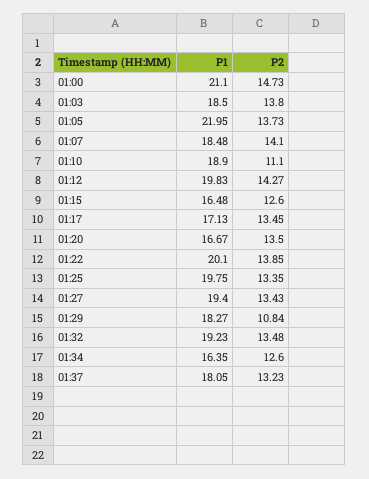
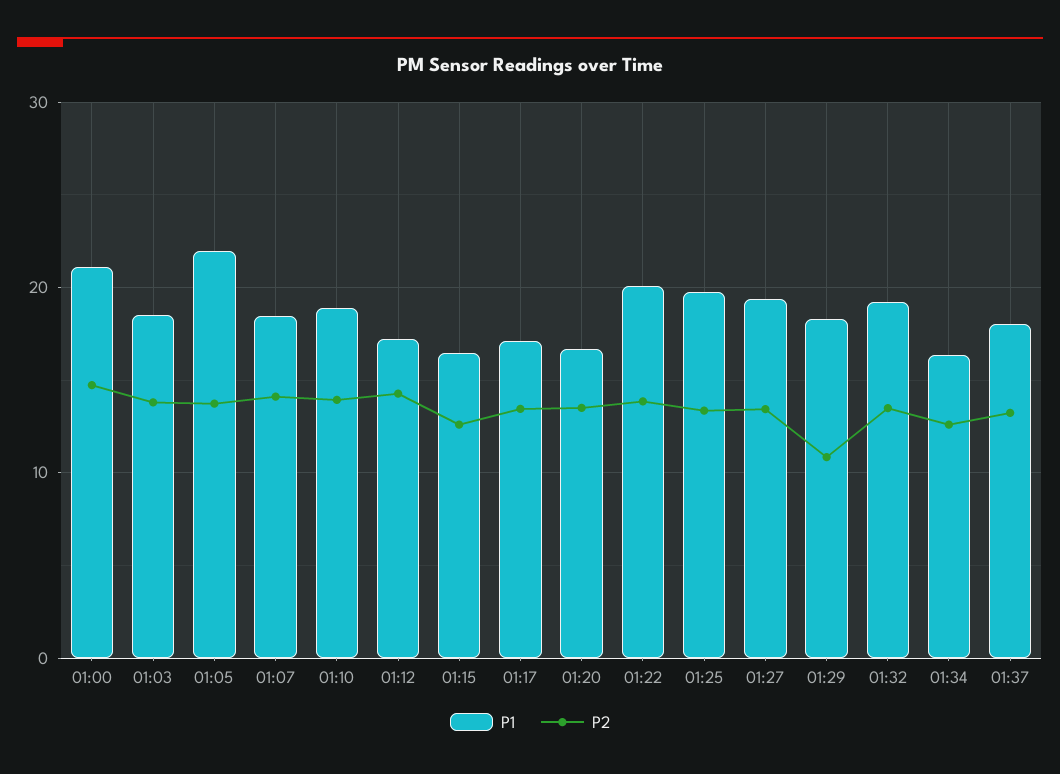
  {
    "P1": {
      "01:00": 21.1,
      "01:03": 18.5,
      "01:05": 21.95,
      "01:07": 18.48,
      "01:10": 18.9,
-     "01:12": 19.83,
+     "01:12": 17,
      "01:15": 16.48,
      "01:17": 17.13,
      "01:20": 16.67,
      "01:22": 20.1,
      "01:25": 19.75,
      "01:27": 19.4,
      "01:29": 18.27,
      "01:32": 19.23,
      "01:34": 16.35,
      "01:37": 18.05
    },
    "P2": {
      "01:00": 14.73,
      "01:03": 13.8,
      "01:05": 13.73,
      "01:07": 14.1,
-     "01:10": 11.1,
+     "01:10": 14,
      "01:12": 14.27,
      "01:15": 12.6,
      "01:17": 13.45,
      "01:20": 13.5,
      "01:22": 13.85,
      "01:25": 13.35,
      "01:27": 13.43,
      "01:29": 10.84,
      "01:32": 13.48,
      "01:34": 12.6,
      "01:37": 13.23
    }
  }

